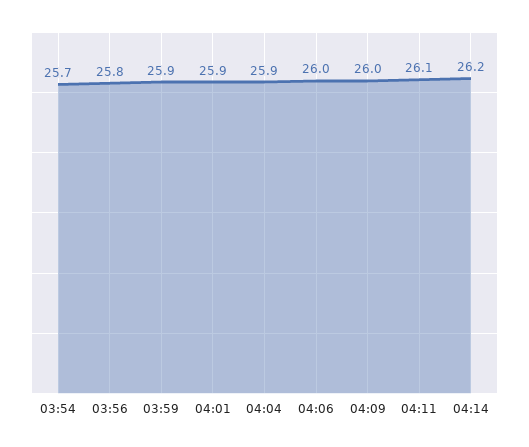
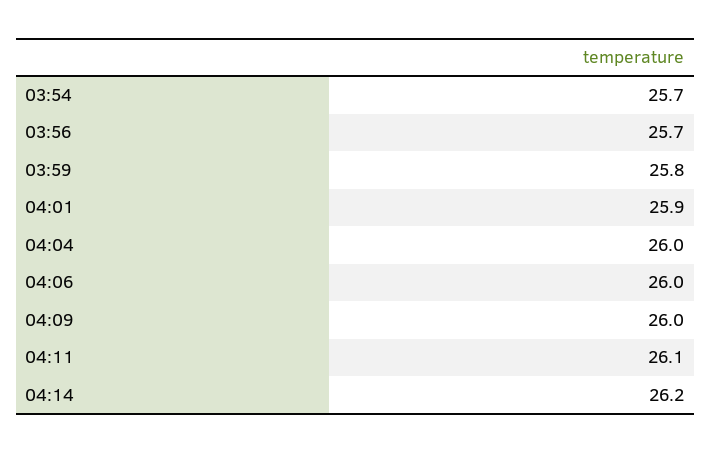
  {
    "03:54": 25.7,
-   "03:56": 25.8,
+   "03:56": 25.7,
-   "03:59": 25.9,
+   "03:59": 25.8,
    "04:01": 25.9,
-   "04:04": 25.9,
+   "04:04": 26,
    "04:06": 26,
    "04:09": 26,
    "04:11": 26.1,
    "04:14": 26.2
  }

